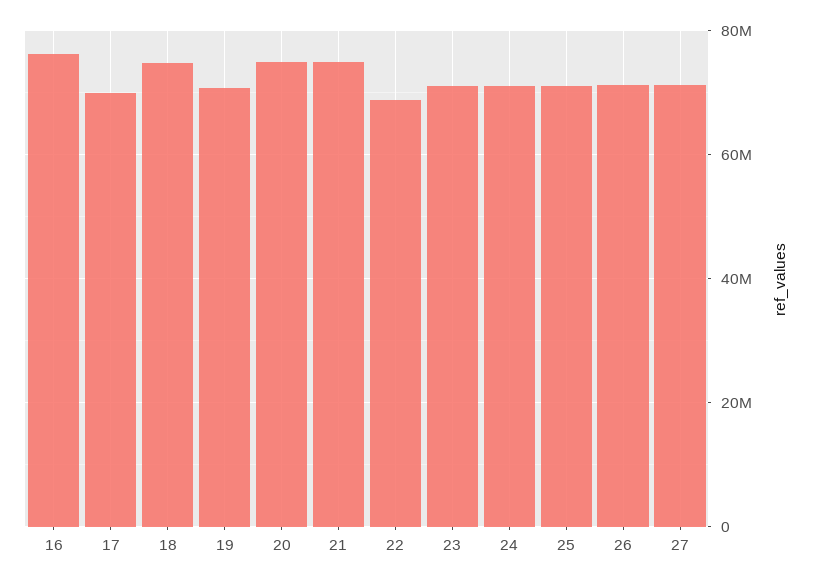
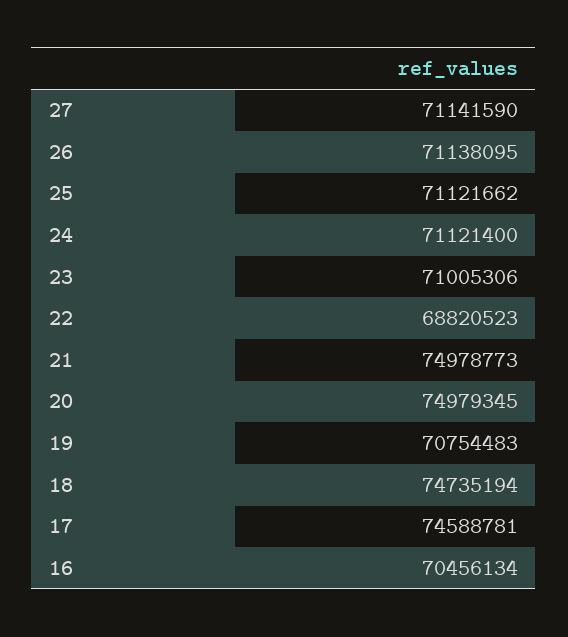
  {
-   "16": 76000000,
+   "16": 70456134,
-   "17": 70000000,
+   "17": 74588781,
    "18": 74735194,
    "19": 70754483,
    "20": 74979345,
    "21": 74978773,
    "22": 68820523,
    "23": 71005306,
    "24": 71121400,
    "25": 71121662,
    "26": 71138095,
    "27": 71141590
  }

